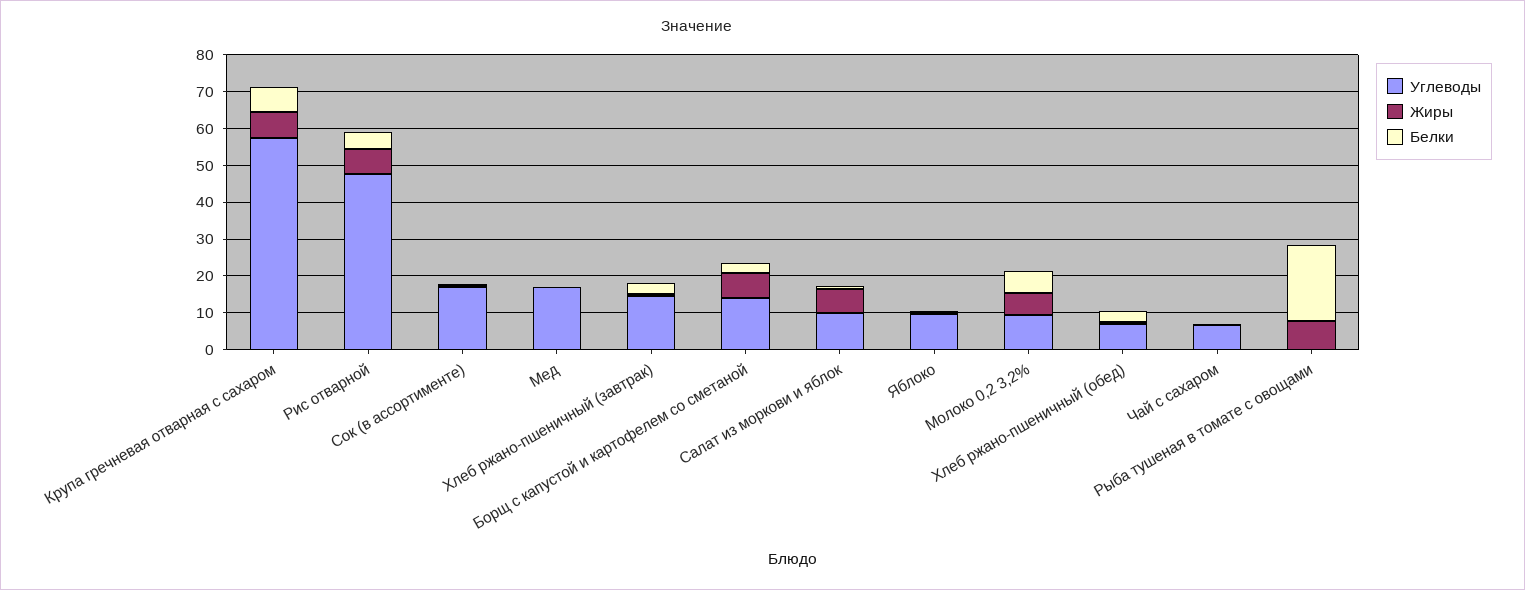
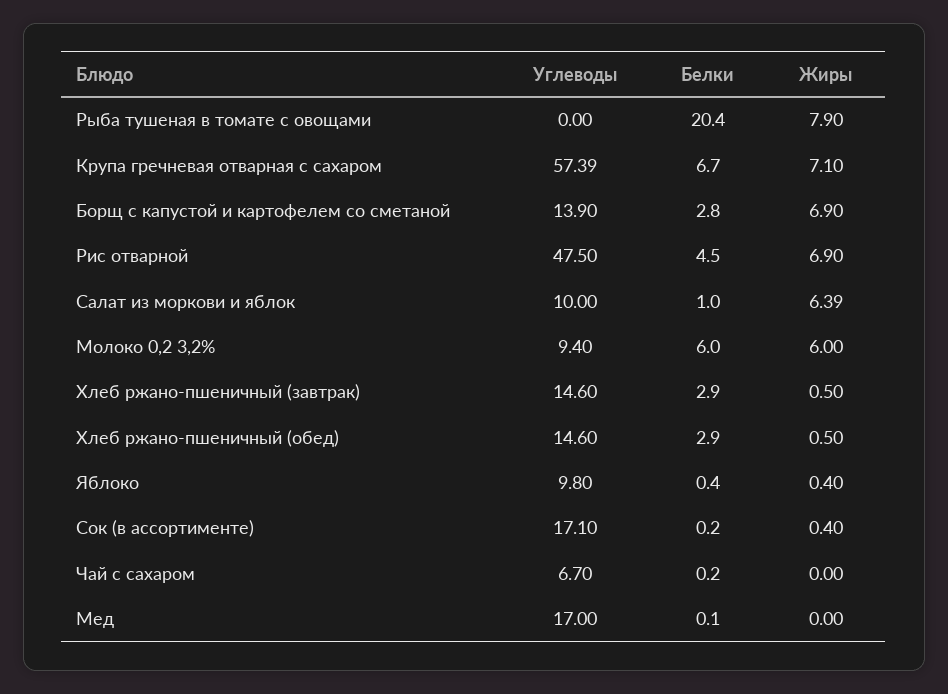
  {
    "Углеводы": {
      "Крупа гречневая отварная с сахаром": 57.39,
      "Рис отварной": 47.5,
      "Сок (в ассортименте)": 17.1,
      "Мед": 17,
      "Хлеб ржано-пшеничный (завтрак)": 14.6,
      "Борщ с капустой и картофелем со сметаной": 13.9,
      "Салат из моркови и яблок": 10,
      "Яблоко": 9.8,
      "Молоко 0,2 3,2%": 9.4,
-     "Хлеб ржано-пшеничный (обед)": 7.5,
+     "Хлеб ржано-пшеничный (обед)": 14.6,
      "Чай с сахаром": 6.7,
      "Рыба тушеная в томате с овощами": 0
    },
    "Жиры": {
      "Крупа гречневая отварная с сахаром": 7.1,
      "Рис отварной": 6.9,
      "Сок (в ассортименте)": 0.4,
      "Мед": 0,
      "Хлеб ржано-пшеничный (завтрак)": 0.5,
      "Борщ с капустой и картофелем со сметаной": 6.9,
      "Салат из моркови и яблок": 6.39,
      "Яблоко": 0.4,
      "Молоко 0,2 3,2%": 6,
      "Хлеб ржано-пшеничный (обед)": 0.5,
      "Чай с сахаром": 0,
      "Рыба тушеная в томате с овощами": 7.9
    },
    "Белки": {
      "Крупа гречневая отварная с сахаром": 6.7,
      "Рис отварной": 4.5,
      "Сок (в ассортименте)": 0.2,
      "Мед": 0.1,
      "Хлеб ржано-пшеничный (завтрак)": 2.9,
      "Борщ с капустой и картофелем со сметаной": 2.8,
      "Салат из моркови и яблок": 1,
      "Яблоко": 0.4,
      "Молоко 0,2 3,2%": 6,
      "Хлеб ржано-пшеничный (обед)": 2.9,
      "Чай с сахаром": 0.2,
      "Рыба тушеная в томате с овощами": 20.4
    }
  }

